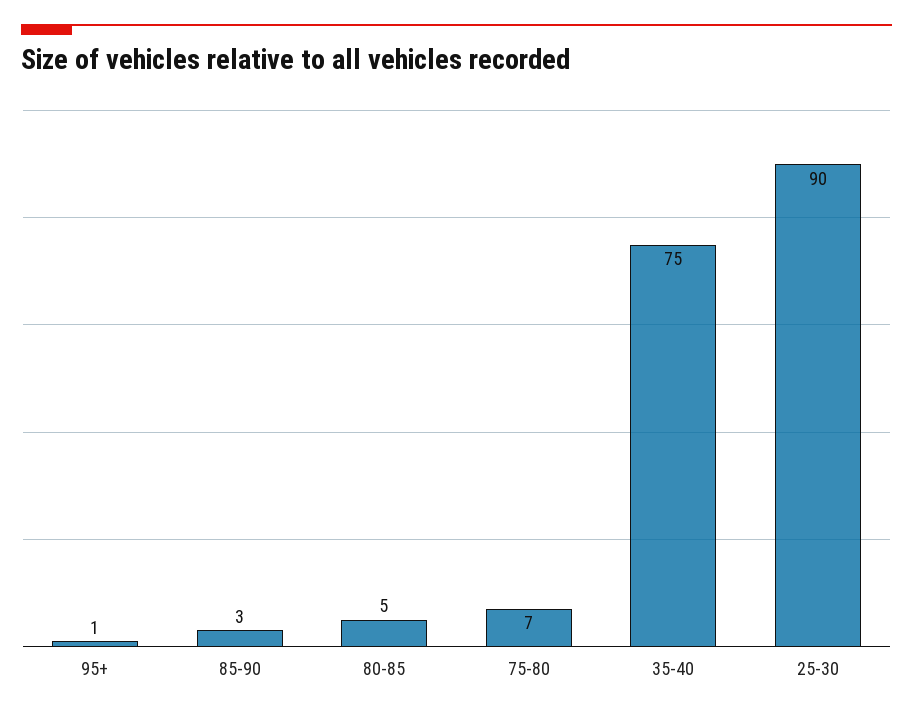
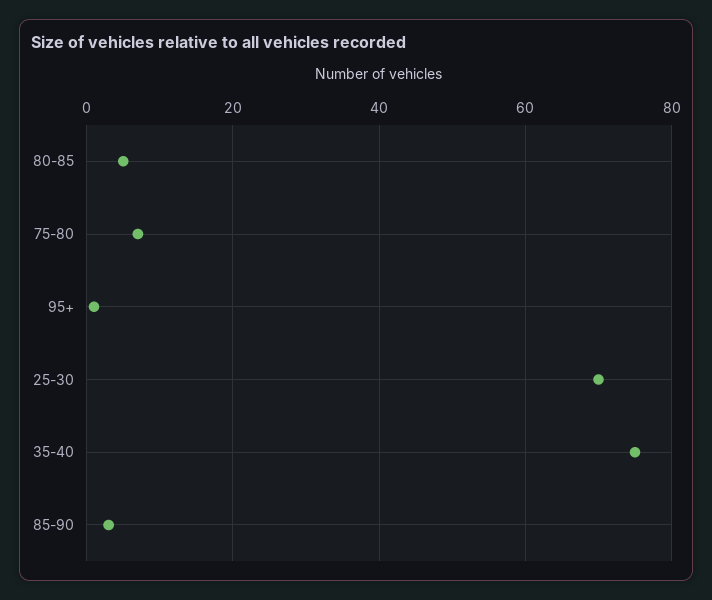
  {
    "95+": 1,
    "85-90": 3,
    "80-85": 5,
    "75-80": 7,
    "35-40": 75,
-   "25-30": 90
+   "25-30": 70
  }

